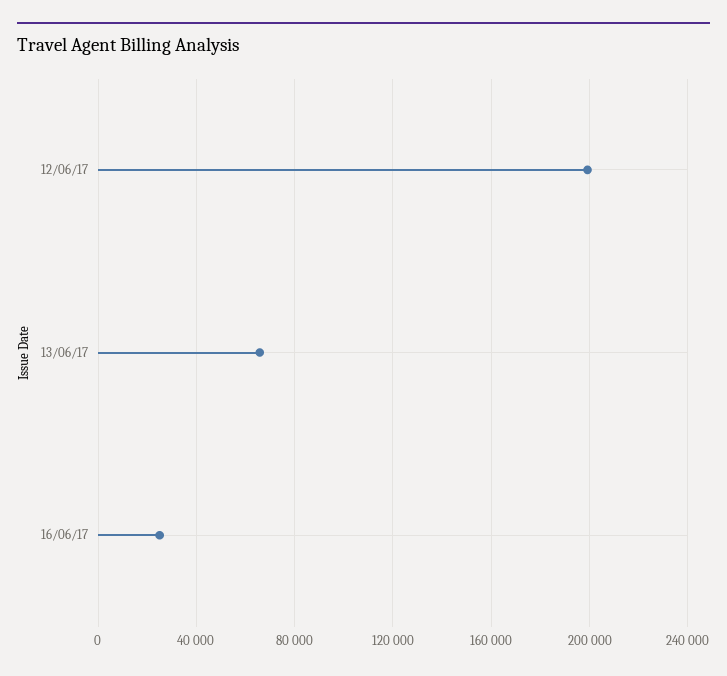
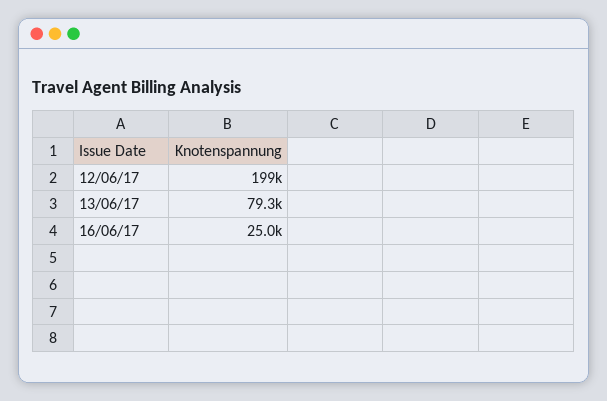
  {
    "12/06/17": 199000,
-   "13/06/17": 65000,
+   "13/06/17": 79300,
    "16/06/17": 25000
  }

